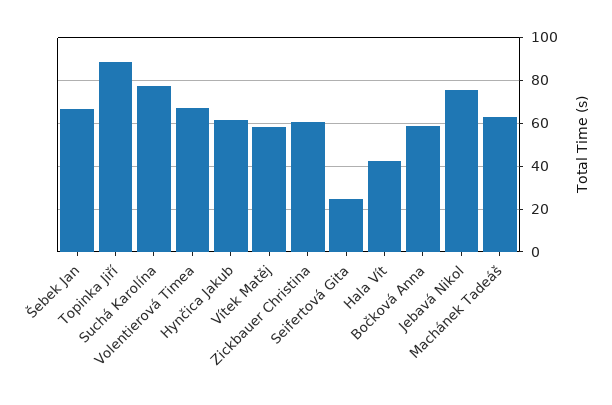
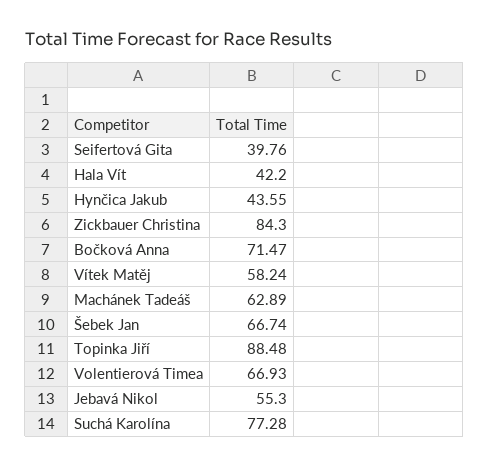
  {
    "Šebek Jan": 66.74,
    "Topinka Jiří": 88.48,
    "Suchá Karolína": 77.28,
    "Volentierová Timea": 66.93,
-   "Hynčica Jakub": 60,
+   "Hynčica Jakub": 43.55,
    "Vítek Matěj": 58.24,
-   "Zickbauer Christina": 60,
+   "Zickbauer Christina": 84.3,
-   "Seifertová Gita": 25,
+   "Seifertová Gita": 39.76,
    "Hala Vít": 42.2,
-   "Bočková Anna": 60,
+   "Bočková Anna": 71.47,
-   "Jebavá Nikol": 75,
+   "Jebavá Nikol": 55.3,
    "Machánek Tadeáš": 62.89
  }

